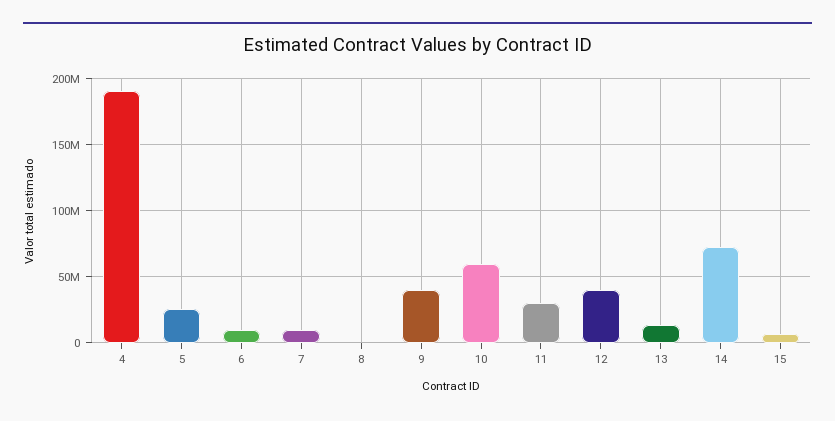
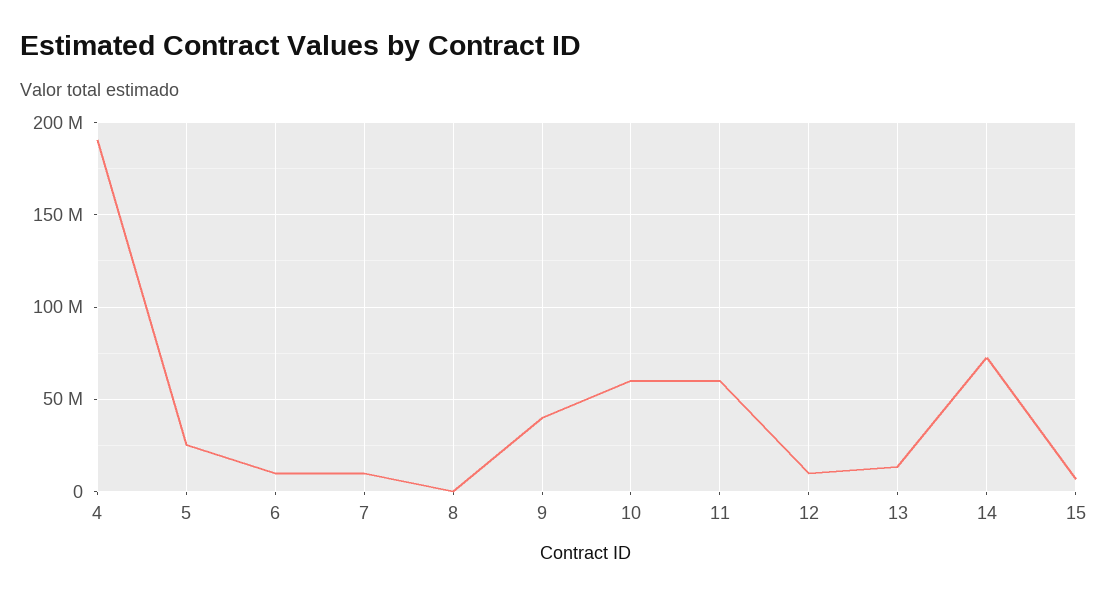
  {
    "4": 190000000,
    "5": 25000000,
    "6": 10000000,
    "7": 10000000,
    "8": 0,
    "9": 40000000,
    "10": 60000000,
-   "11": 30000000,
+   "11": 60000000,
-   "12": 40000000,
+   "12": 10000000,
    "13": 15000000,
    "14": 70000000,
    "15": 5000000
  }

